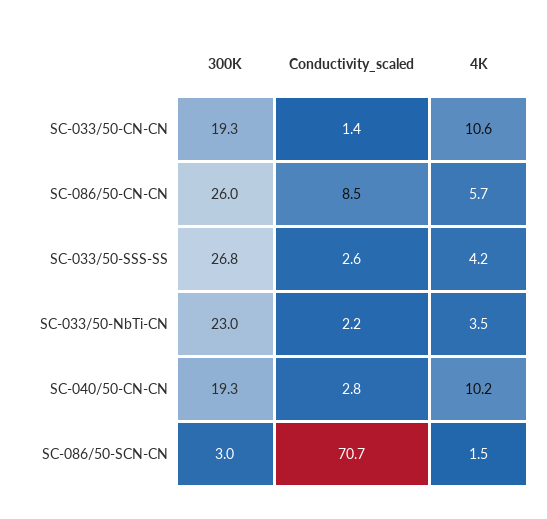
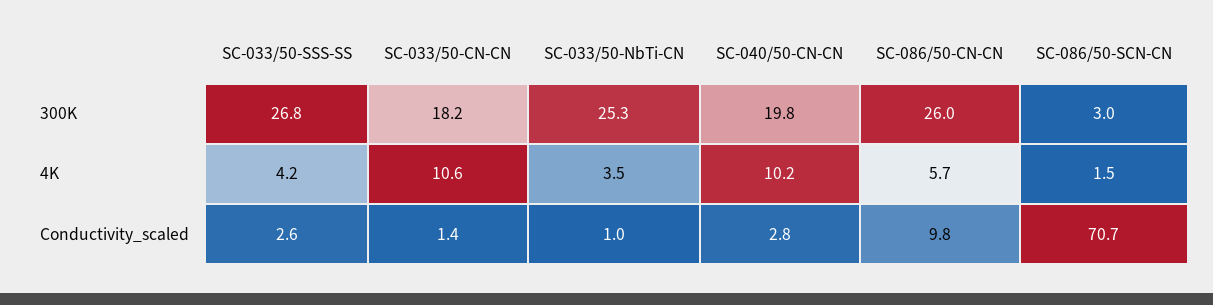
  {
    "300K": {
-     "SC-033/50-CN-CN": 19.3,
+     "SC-033/50-CN-CN": 18.2,
      "SC-086/50-CN-CN": 26,
      "SC-033/50-SSS-SS": 26.8,
-     "SC-033/50-NbTi-CN": 23,
+     "SC-033/50-NbTi-CN": 25.3,
-     "SC-040/50-CN-CN": 19.3,
+     "SC-040/50-CN-CN": 19.8,
      "SC-086/50-SCN-CN": 3
    },
    "Conductivity_scaled": {
      "SC-033/50-CN-CN": 1.4,
-     "SC-086/50-CN-CN": 8.5,
+     "SC-086/50-CN-CN": 9.8,
      "SC-033/50-SSS-SS": 2.6,
-     "SC-033/50-NbTi-CN": 2.2,
+     "SC-033/50-NbTi-CN": 1,
      "SC-040/50-CN-CN": 2.8,
      "SC-086/50-SCN-CN": 70.7
    },
    "4K": {
      "SC-033/50-CN-CN": 10.6,
      "SC-086/50-CN-CN": 5.7,
      "SC-033/50-SSS-SS": 4.2,
      "SC-033/50-NbTi-CN": 3.5,
      "SC-040/50-CN-CN": 10.2,
      "SC-086/50-SCN-CN": 1.5
    }
  }

